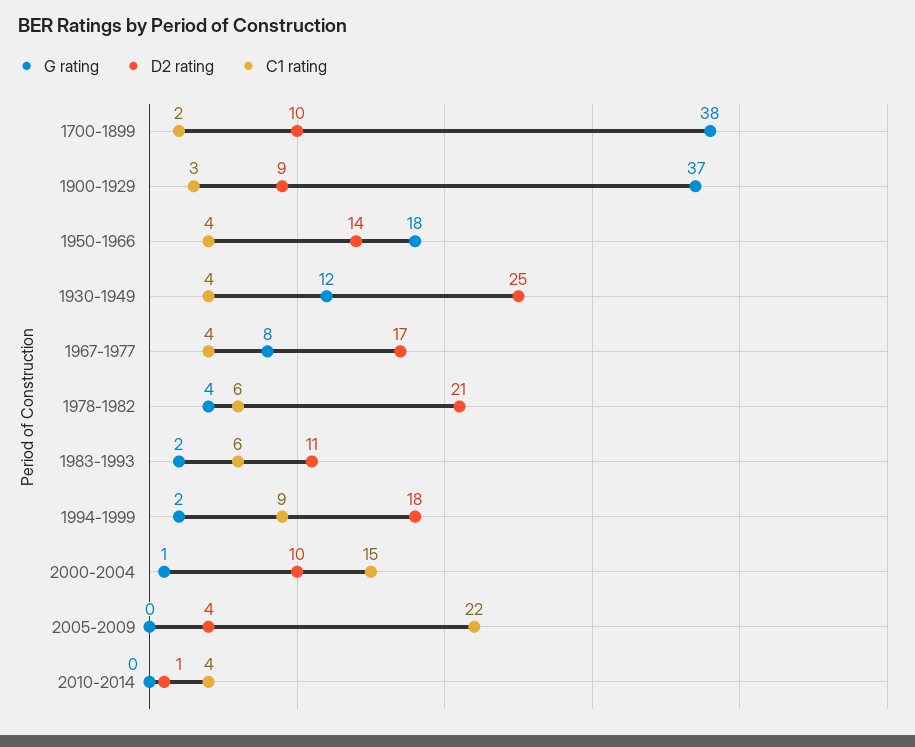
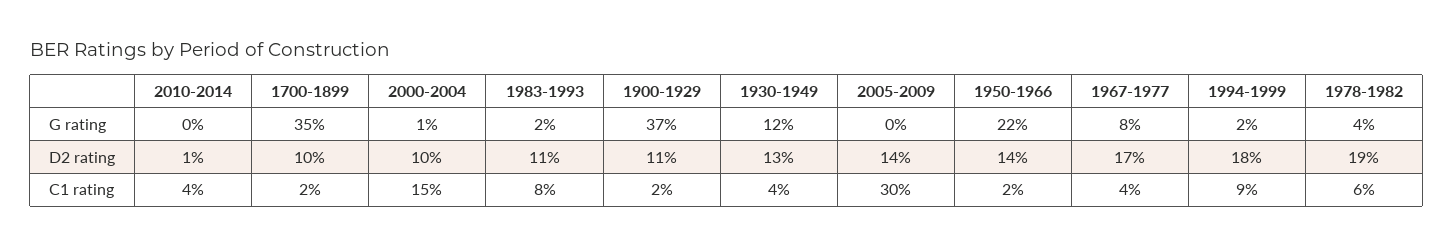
  {
    "G rating": {
-     "1700-1899": 38,
+     "1700-1899": 35,
      "1900-1929": 37,
-     "1950-1966": 18,
+     "1950-1966": 22,
      "1930-1949": 12,
      "1967-1977": 8,
      "1978-1982": 4,
      "1983-1993": 2,
      "1994-1999": 2,
      "2000-2004": 1,
      "2005-2009": 0,
      "2010-2014": 0
    },
    "D2 rating": {
      "1700-1899": 10,
-     "1900-1929": 9,
+     "1900-1929": 11,
      "1950-1966": 14,
-     "1930-1949": 25,
+     "1930-1949": 13,
      "1967-1977": 17,
-     "1978-1982": 21,
+     "1978-1982": 19,
      "1983-1993": 11,
      "1994-1999": 18,
      "2000-2004": 10,
-     "2005-2009": 4,
+     "2005-2009": 14,
      "2010-2014": 1
    },
    "C1 rating": {
      "1700-1899": 2,
-     "1900-1929": 3,
+     "1900-1929": 2,
-     "1950-1966": 4,
+     "1950-1966": 2,
      "1930-1949": 4,
      "1967-1977": 4,
      "1978-1982": 6,
-     "1983-1993": 6,
+     "1983-1993": 8,
      "1994-1999": 9,
      "2000-2004": 15,
-     "2005-2009": 22,
+     "2005-2009": 30,
      "2010-2014": 4
    }
  }

